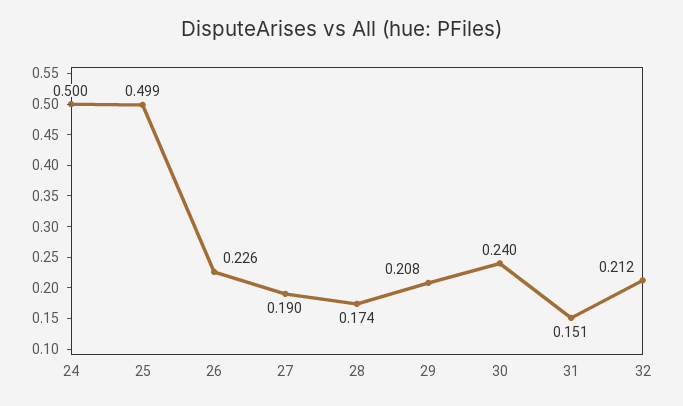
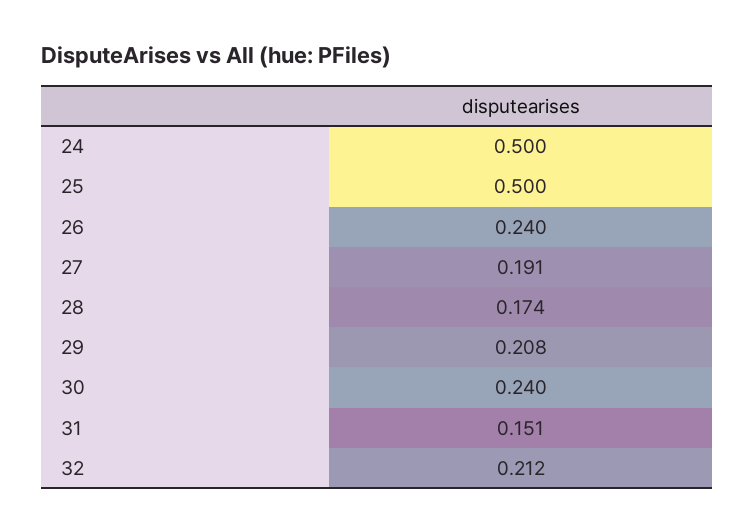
  {
    "24": 0.5,
-   "25": 0.499,
+   "25": 0.5,
-   "26": 0.226,
+   "26": 0.24,
-   "27": 0.19,
+   "27": 0.191,
    "28": 0.174,
    "29": 0.208,
    "30": 0.24,
    "31": 0.151,
    "32": 0.212
  }

